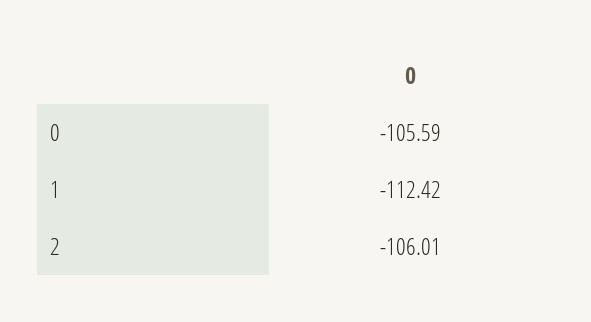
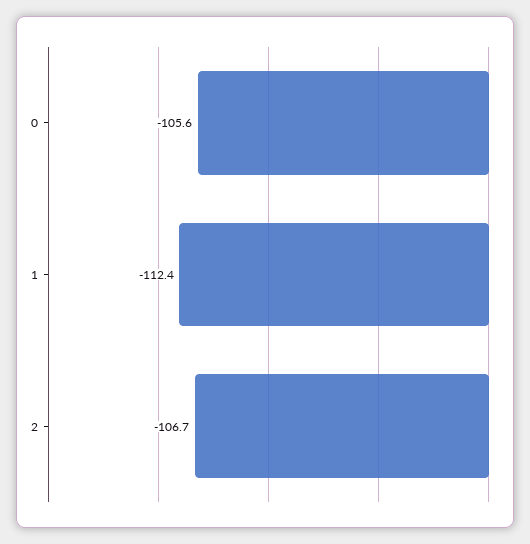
  {
    "0": -105.59,
    "1": -112.42,
-   "2": -106.01
+   "2": -106.7
  }

